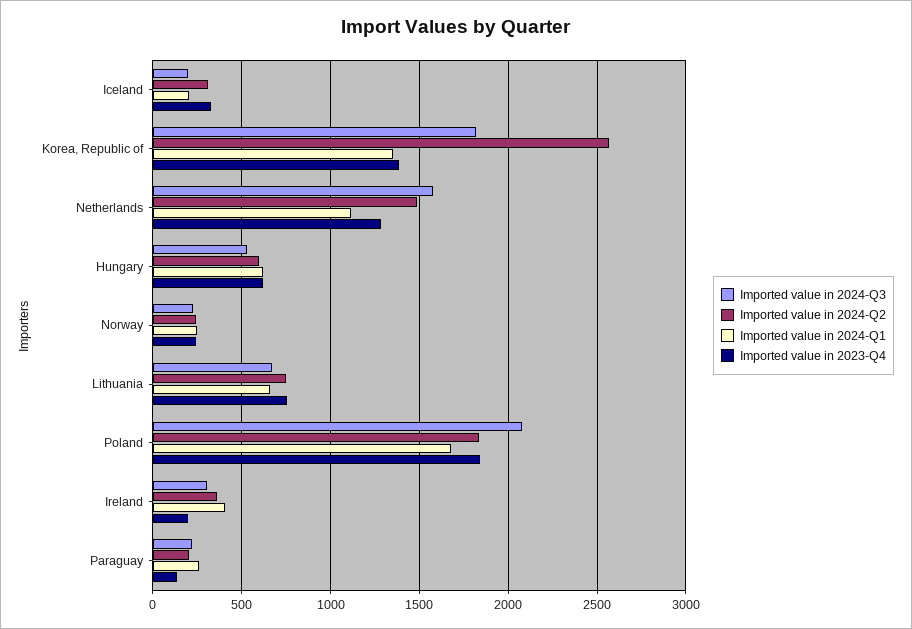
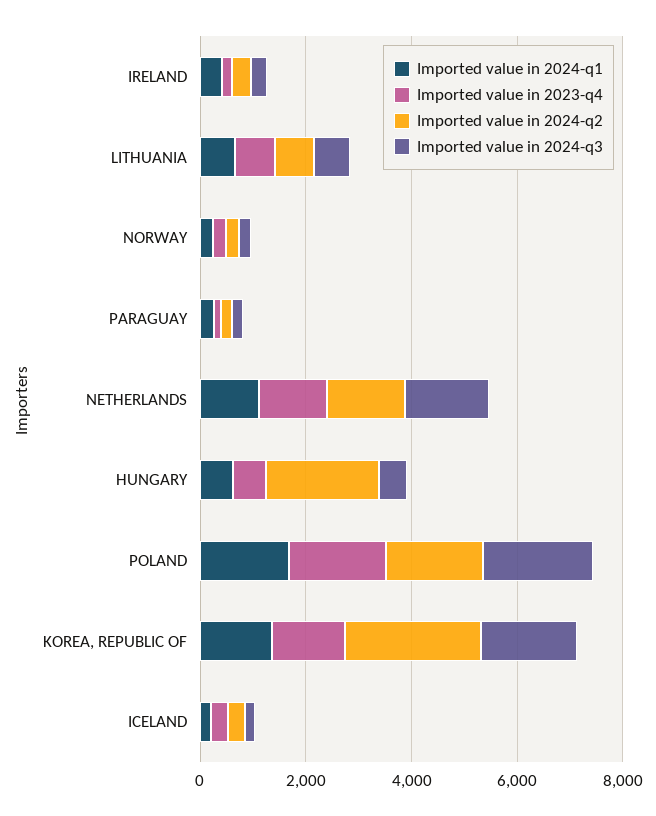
  {
    "Imported value in 2024-Q3": {
      "Iceland": 200,
      "Korea, Republic of": 1800,
      "Netherlands": 1600,
      "Hungary": 550,
      "Norway": 250,
      "Lithuania": 650,
      "Poland": 2100,
      "Ireland": 300,
      "Paraguay": 200
    },
    "Imported value in 2024-Q2": {
      "Iceland": 300,
      "Korea, Republic of": 2550,
      "Netherlands": 1500,
-     "Hungary": 600,
+     "Hungary": 2000,
      "Norway": 250,
      "Lithuania": 750,
      "Poland": 1850,
      "Ireland": 350,
      "Paraguay": 200
    },
    "Imported value in 2024-Q1": {
      "Iceland": 200,
      "Korea, Republic of": 1350,
      "Netherlands": 1100,
      "Hungary": 600,
      "Norway": 250,
      "Lithuania": 650,
      "Poland": 1700,
      "Ireland": 400,
      "Paraguay": 250
    },
    "Imported value in 2023-Q4": {
      "Iceland": 350,
      "Korea, Republic of": 1400,
      "Netherlands": 1300,
      "Hungary": 600,
      "Norway": 250,
      "Lithuania": 750,
      "Poland": 1850,
      "Ireland": 200,
      "Paraguay": 150
    }
  }

